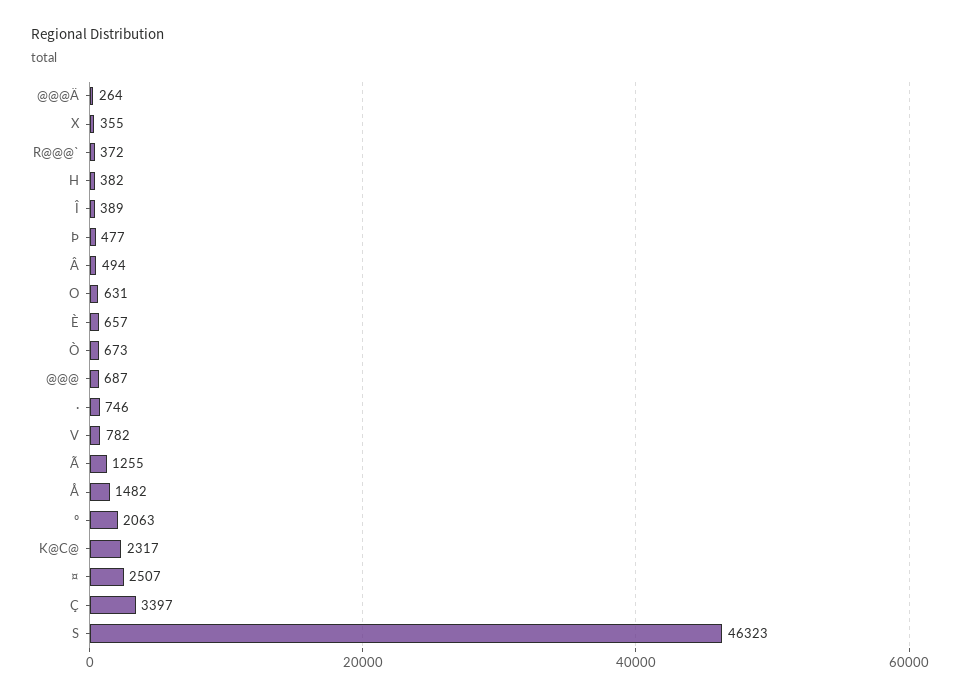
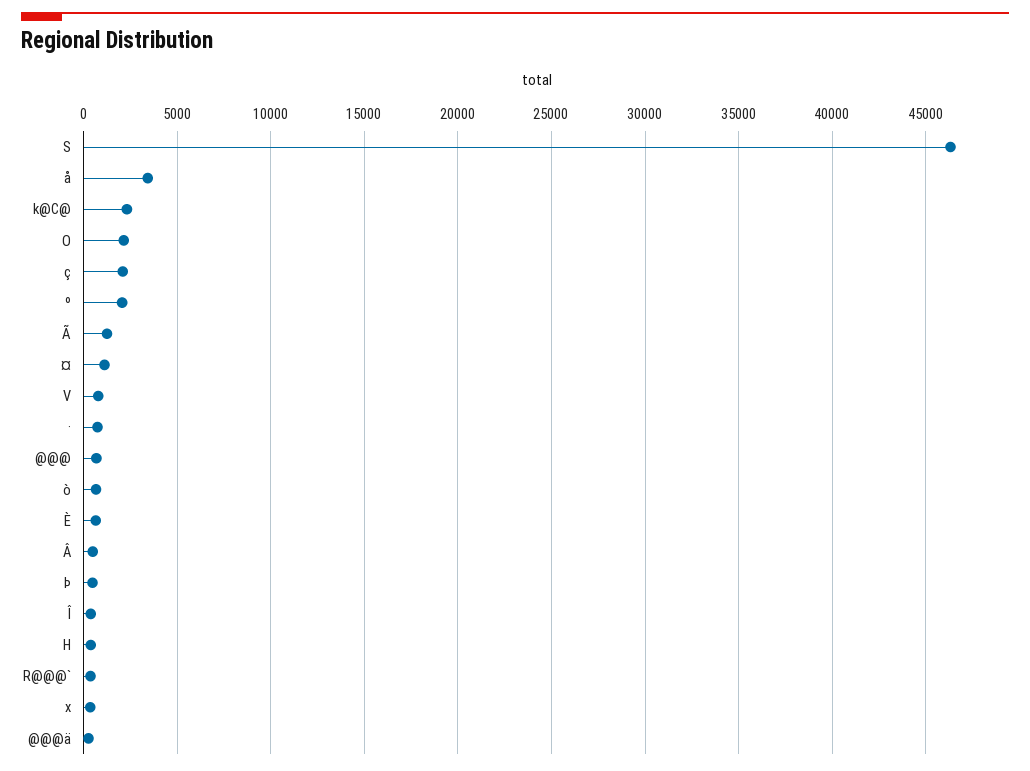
  {
    "@@@Ä": 264,
    "X": 355,
    "R@@@`": 372,
    "H": 382,
    "Î": 389,
    "Þ": 477,
    "Â": 494,
-   "O": 631,
+   "O": 2000,
    "È": 657,
    "Ò": 673,
    "@@@": 687,
    "·": 746,
    "V": 782,
    "Ã": 1255,
-   "Å": 1482,
+   "Å": 3500,
    "º": 2063,
    "K@C@": 2317,
-   "¤": 2507,
+   "¤": 1000,
-   "Ç": 3397,
+   "Ç": 2000,
    "S": 46323
  }

